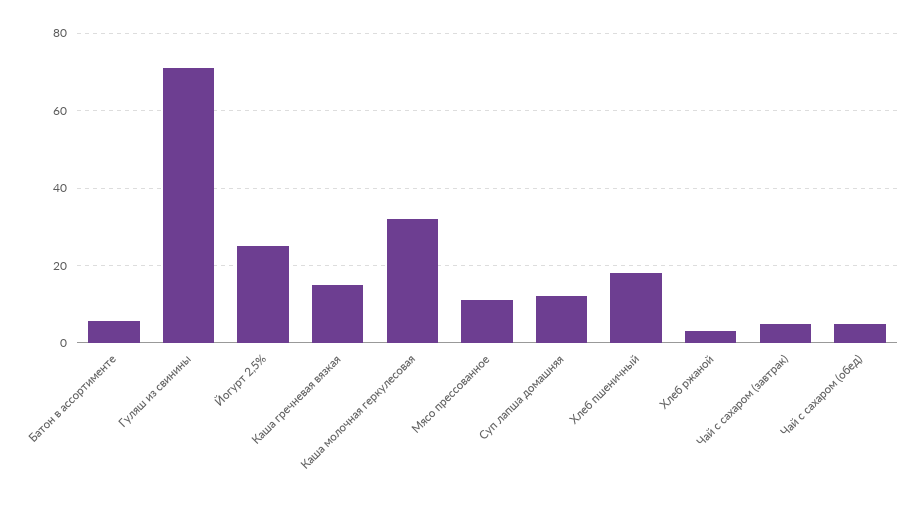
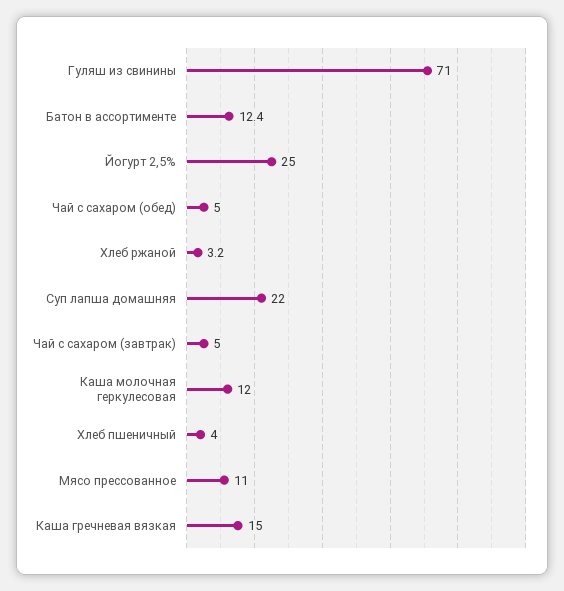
  {
-   "Батон в ассортименте": 6,
+   "Батон в ассортименте": 12.4,
    "Гуляш из свинины": 71,
    "Йогурт 2,5%": 25,
    "Каша гречневая вязкая": 15,
-   "Каша молочная геркулесовая": 32,
+   "Каша молочная геркулесовая": 12,
    "Мясо прессованное": 11,
-   "Суп лапша домашняя": 12,
+   "Суп лапша домашняя": 22,
-   "Хлеб пшеничный": 18,
+   "Хлеб пшеничный": 4,
    "Хлеб ржаной": 3.2,
    "Чай с сахаром (завтрак)": 5,
    "Чай с сахаром (обед)": 5
  }

